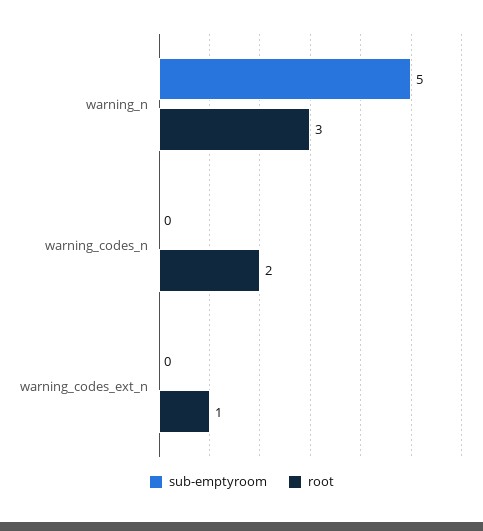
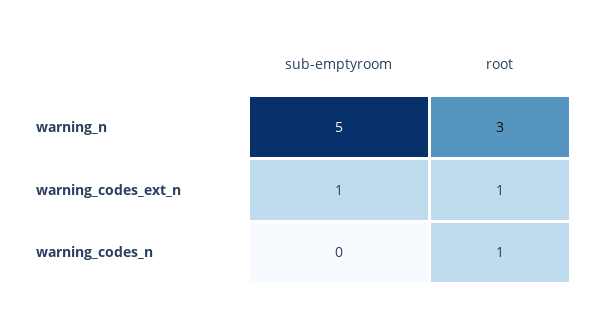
  {
    "sub-emptyroom": {
      "warning_n": 5,
      "warning_codes_n": 0,
-     "warning_codes_ext_n": 0
+     "warning_codes_ext_n": 1
    },
    "root": {
      "warning_n": 3,
-     "warning_codes_n": 2,
+     "warning_codes_n": 1,
      "warning_codes_ext_n": 1
    }
  }

